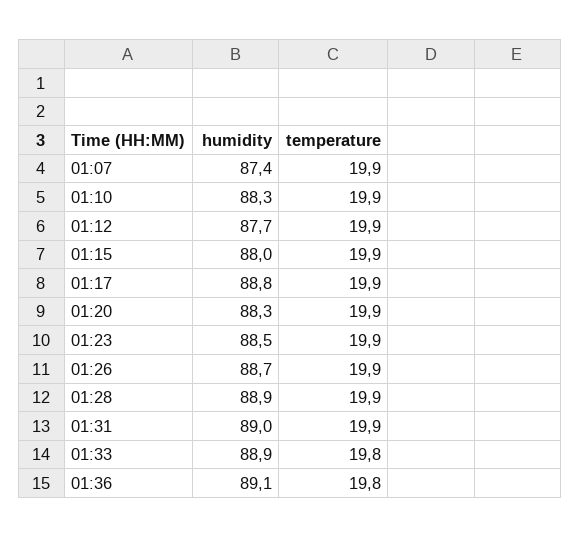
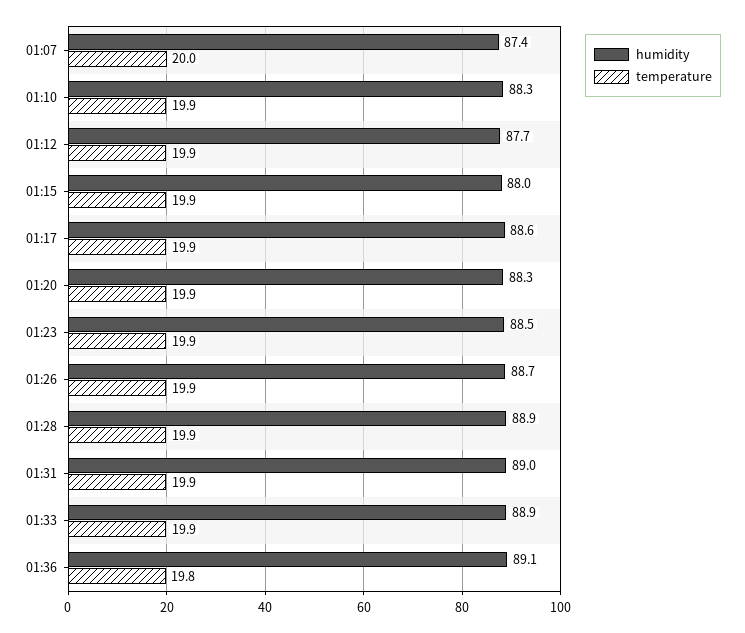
  {
    "humidity": {
      "01:07": 87.4,
      "01:10": 88.3,
      "01:12": 87.7,
      "01:15": 88,
-     "01:17": 88.8,
+     "01:17": 88.6,
      "01:20": 88.3,
      "01:23": 88.5,
      "01:26": 88.7,
      "01:28": 88.9,
      "01:31": 89,
      "01:33": 88.9,
      "01:36": 89.1
    },
    "temperature": {
-     "01:07": 19.9,
+     "01:07": 20,
      "01:10": 19.9,
      "01:12": 19.9,
      "01:15": 19.9,
      "01:17": 19.9,
      "01:20": 19.9,
      "01:23": 19.9,
      "01:26": 19.9,
      "01:28": 19.9,
      "01:31": 19.9,
-     "01:33": 19.8,
+     "01:33": 19.9,
      "01:36": 19.8
    }
  }

